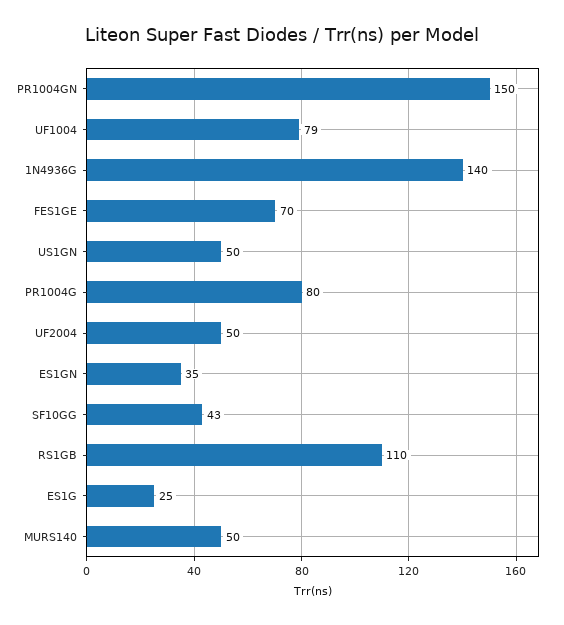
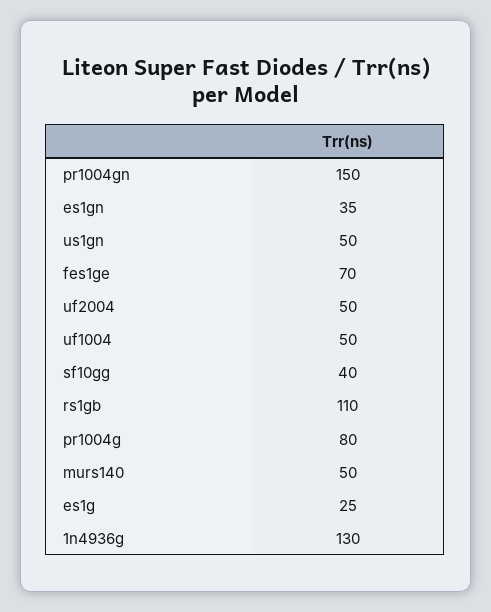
  {
    "PR1004GN": 150,
-   "UF1004": 79,
+   "UF1004": 50,
-   "1N4936G": 140,
+   "1N4936G": 130,
    "FES1GE": 70,
    "US1GN": 50,
    "PR1004G": 80,
    "UF2004": 50,
    "ES1GN": 35,
-   "SF10GG": 43,
+   "SF10GG": 40,
    "RS1GB": 110,
    "ES1G": 25,
    "MURS140": 50
  }

